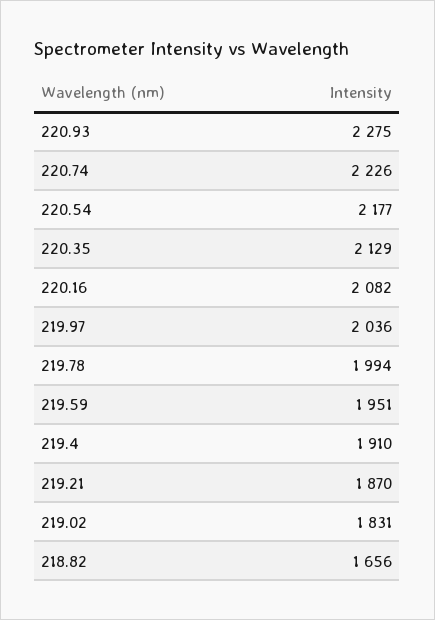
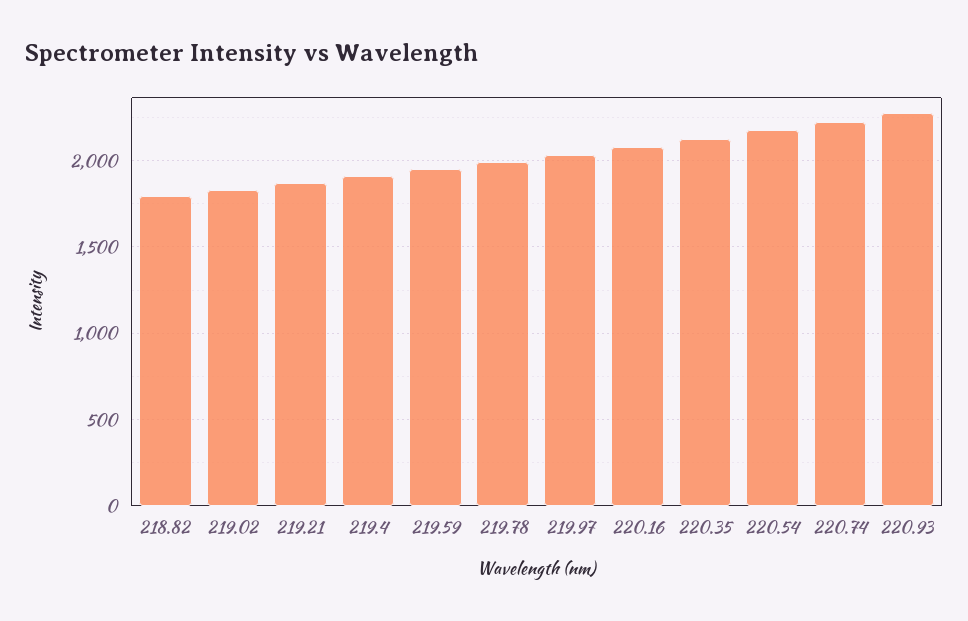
  {
    "220.93": 2275,
    "220.74": 2226,
    "220.54": 2177,
    "220.35": 2129,
    "220.16": 2082,
    "219.97": 2036,
    "219.78": 1994,
    "219.59": 1951,
    "219.4": 1910,
    "219.21": 1870,
    "219.02": 1831,
-   "218.82": 1656
+   "218.82": 1800
  }

